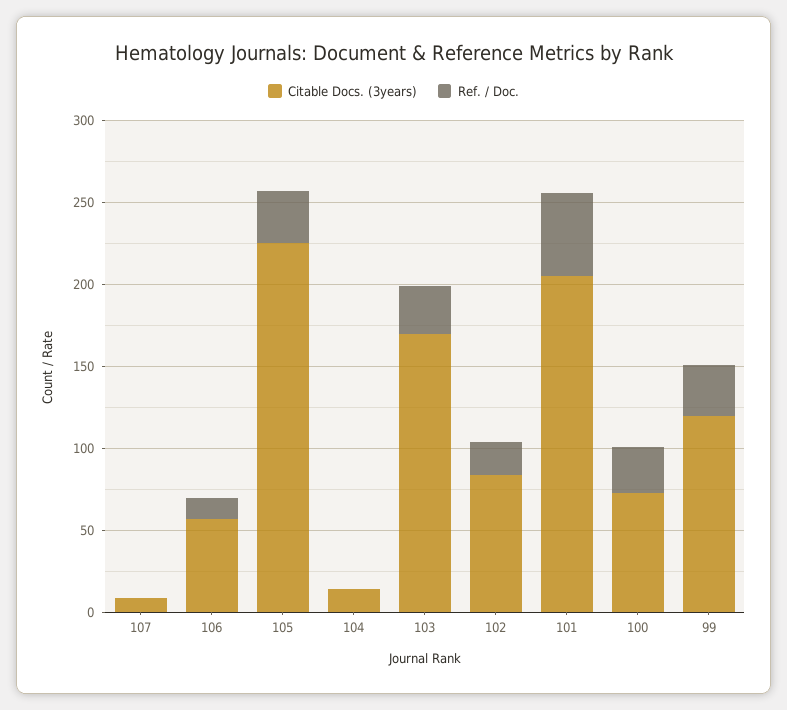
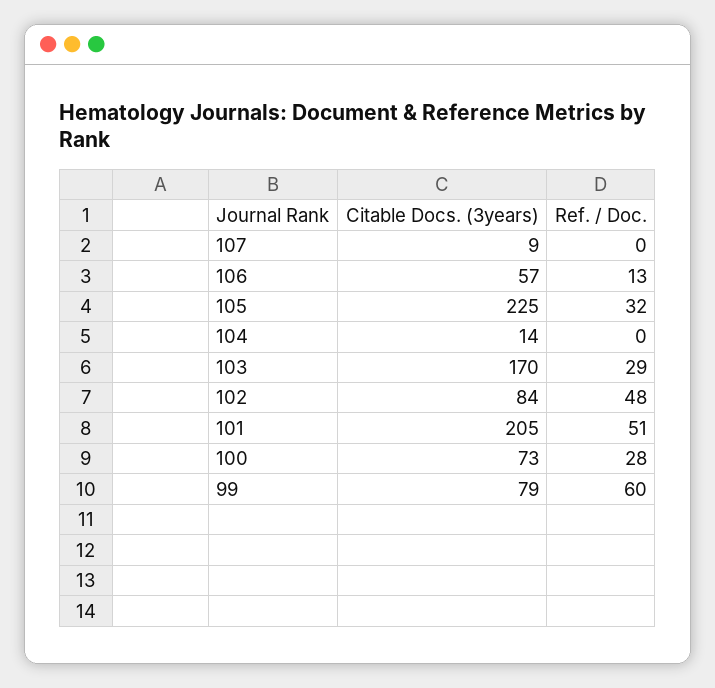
  {
    "Citable Docs. (3years)": {
      "107": 9,
      "106": 57,
      "105": 225,
      "104": 14,
      "103": 170,
      "102": 84,
      "101": 205,
      "100": 73,
-     "99": 120
+     "99": 79
    },
    "Ref. / Doc.": {
      "107": 0,
      "106": 13,
      "105": 32,
      "104": 0,
      "103": 29,
-     "102": 20,
+     "102": 48,
      "101": 51,
      "100": 28,
-     "99": 30
+     "99": 60
    }
  }

